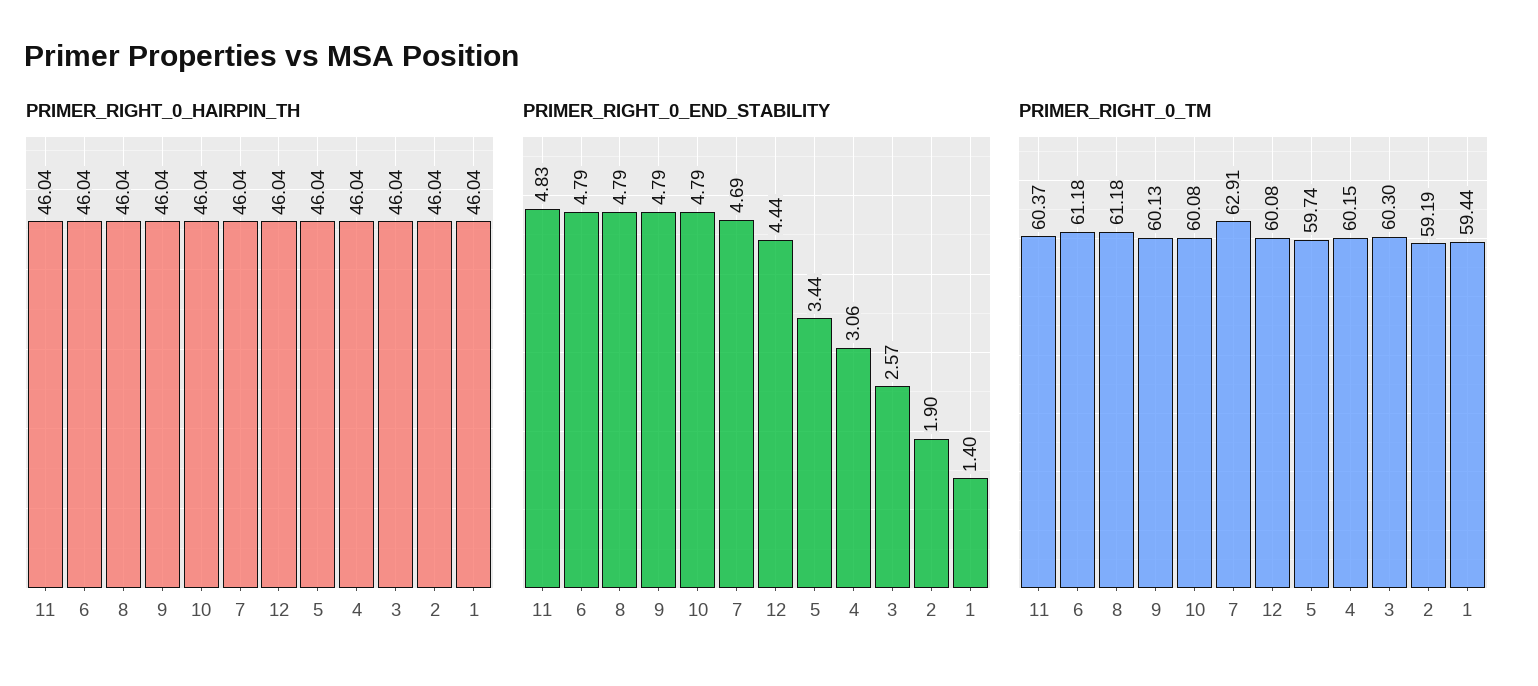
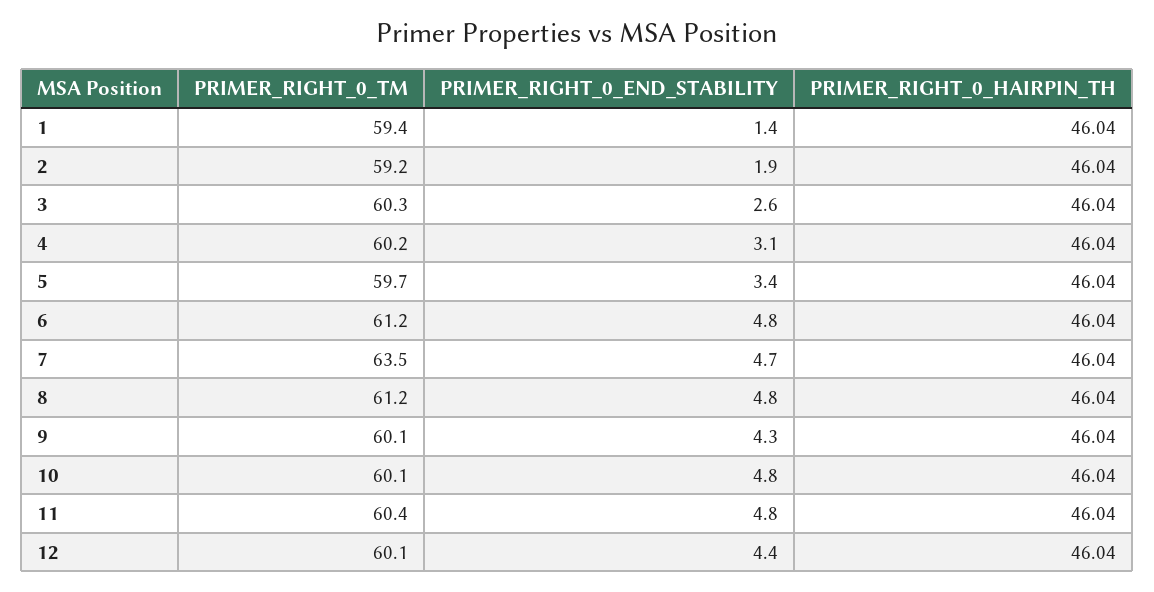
  {
    "PRIMER_RIGHT_0_HAIRPIN_TH": {
      "11": 46.04,
      "6": 46.04,
      "8": 46.04,
      "9": 46.04,
      "10": 46.04,
      "7": 46.04,
      "12": 46.04,
      "5": 46.04,
      "4": 46.04,
      "3": 46.04,
      "2": 46.04,
      "1": 46.04
    },
    "PRIMER_RIGHT_0_END_STABILITY": {
      "11": 4.83,
      "6": 4.79,
      "8": 4.79,
-     "9": 4.79,
+     "9": 4.3,
      "10": 4.79,
      "7": 4.69,
      "12": 4.44,
      "5": 3.44,
      "4": 3.06,
      "3": 2.57,
      "2": 1.9,
      "1": 1.4
    },
    "PRIMER_RIGHT_0_TM": {
      "11": 60.37,
      "6": 61.18,
      "8": 61.18,
      "9": 60.13,
      "10": 60.08,
-     "7": 62.91,
+     "7": 63.5,
      "12": 60.08,
      "5": 59.74,
      "4": 60.15,
      "3": 60.3,
      "2": 59.19,
      "1": 59.44
    }
  }

